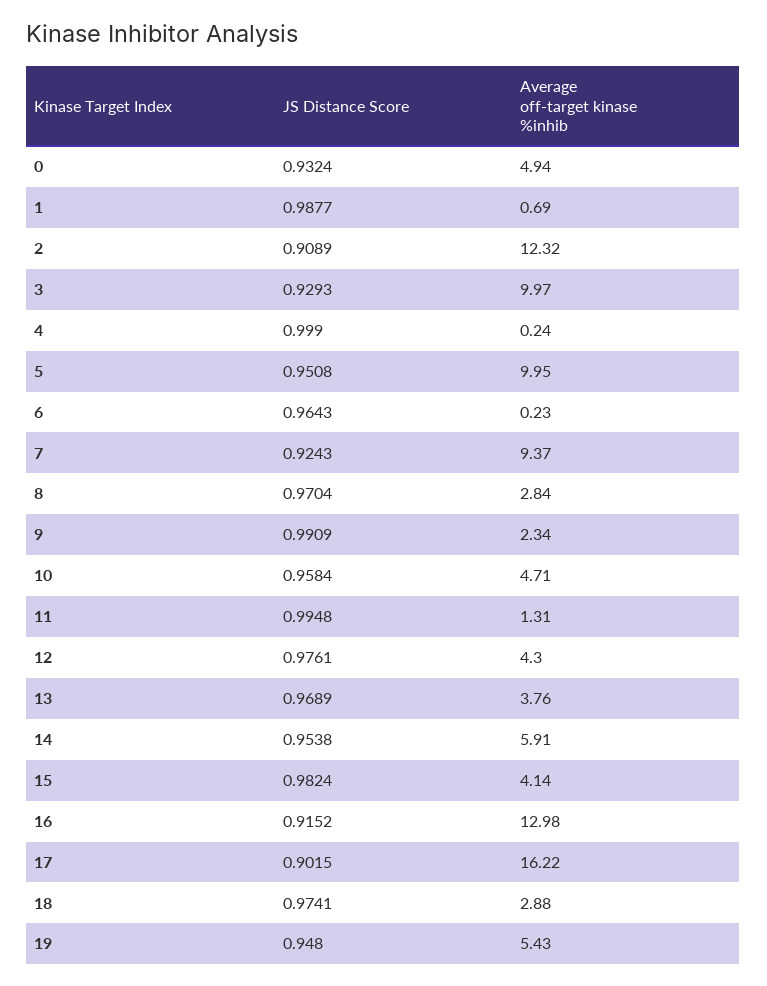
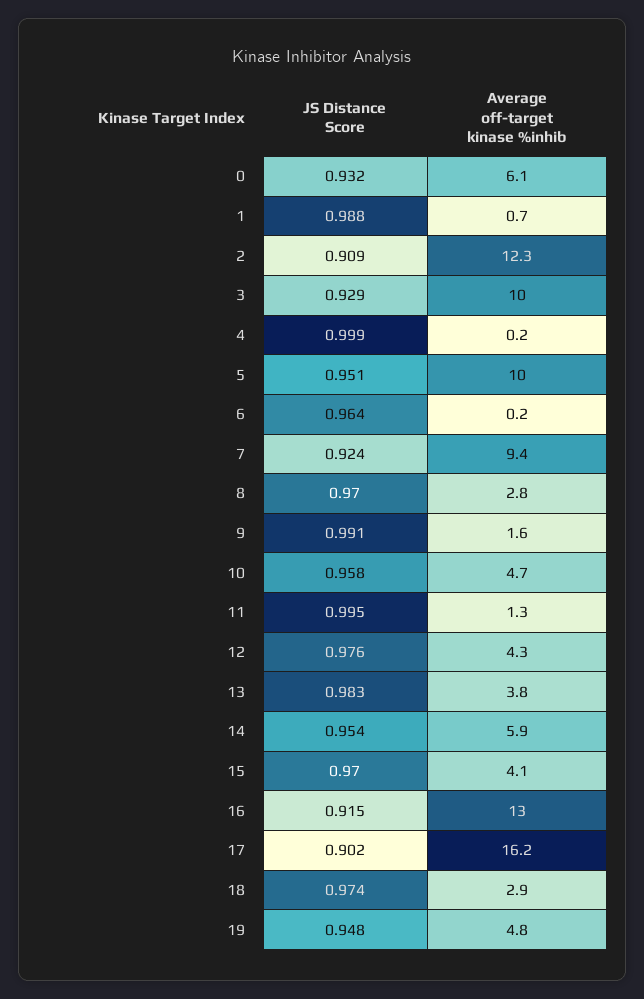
  {
    "JS Distance Score": {
      "0": 0.9324,
      "1": 0.9877,
      "2": 0.9089,
      "3": 0.9293,
      "4": 0.999,
      "5": 0.9508,
      "6": 0.9643,
      "7": 0.9243,
      "8": 0.9704,
      "9": 0.9909,
      "10": 0.9584,
      "11": 0.9948,
      "12": 0.9761,
-     "13": 0.9689,
+     "13": 0.983,
      "14": 0.9538,
-     "15": 0.9824,
+     "15": 0.97,
      "16": 0.9152,
      "17": 0.9015,
      "18": 0.9741,
      "19": 0.948
    },
    "Average off-target kinase %inhib": {
-     "0": 4.94,
+     "0": 6.1,
      "1": 0.69,
      "2": 12.32,
      "3": 9.97,
      "4": 0.24,
      "5": 9.95,
      "6": 0.23,
      "7": 9.37,
      "8": 2.84,
-     "9": 2.34,
+     "9": 1.6,
      "10": 4.71,
      "11": 1.31,
      "12": 4.3,
      "13": 3.76,
      "14": 5.91,
      "15": 4.14,
      "16": 12.98,
      "17": 16.22,
      "18": 2.88,
-     "19": 5.43
+     "19": 4.8
    }
  }

